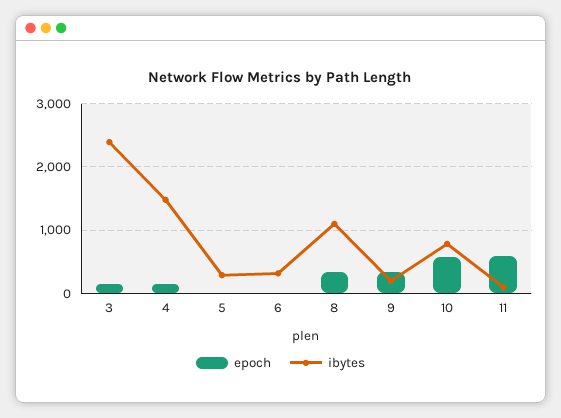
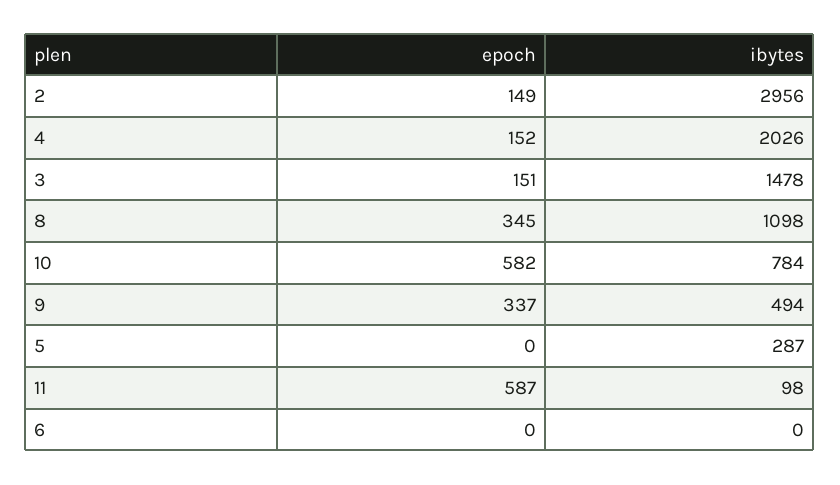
  {
    "epoch": {
      "3": 151,
      "4": 152,
      "5": 0,
      "6": 0,
      "8": 345,
      "9": 337,
      "10": 582,
-     "11": 587
+     "11": 587,
+     "2": 149
    },
    "ibytes": {
-     "3": 2400,
+     "3": 1478,
-     "4": 1500,
+     "4": 2026,
      "5": 287,
-     "6": 300,
+     "6": 0,
      "8": 1098,
-     "9": 200,
+     "9": 494,
      "10": 784,
-     "11": 98
+     "11": 98,
+     "2": 2956
    }
  }

